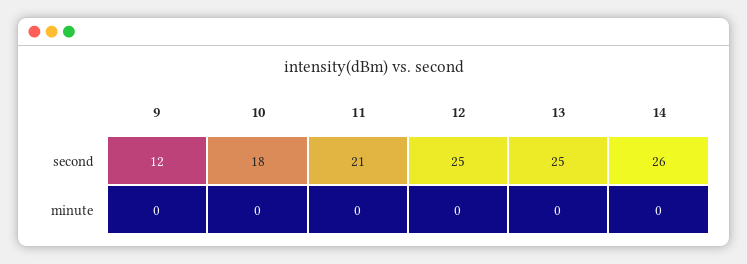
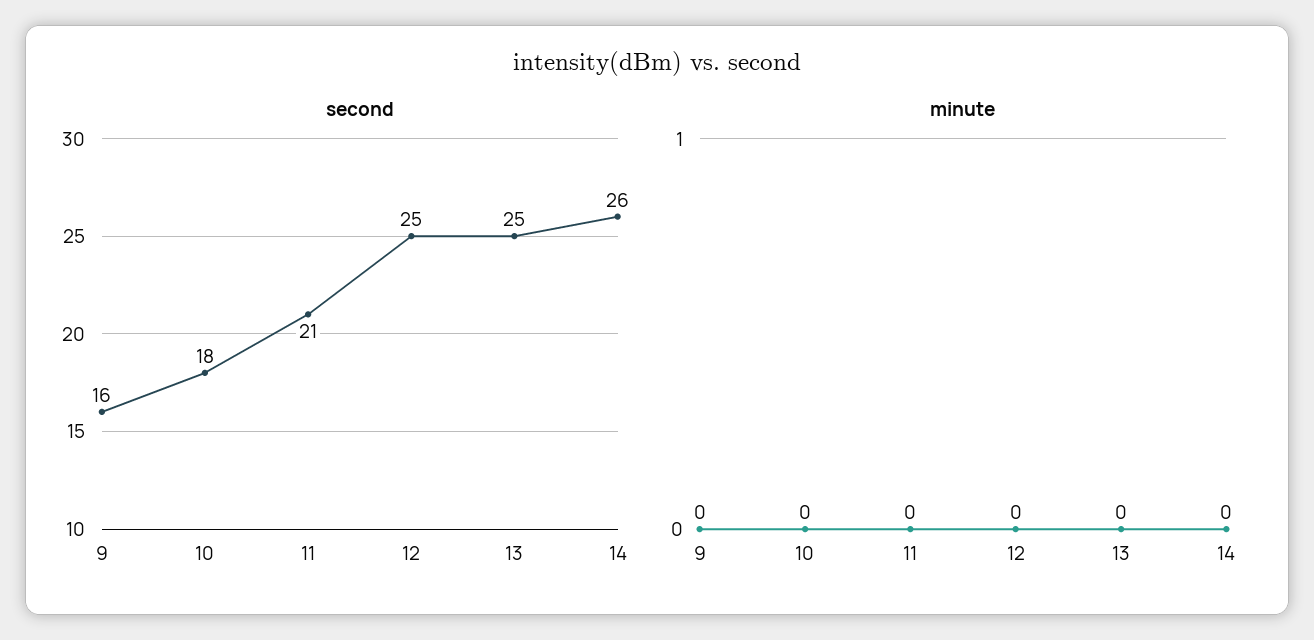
  {
    "second": {
-     "9": 12,
+     "9": 16,
      "10": 18,
      "11": 21,
      "12": 25,
      "13": 25,
      "14": 26
    },
    "minute": {
      "9": 0,
      "10": 0,
      "11": 0,
      "12": 0,
      "13": 0,
      "14": 0
    }
  }

